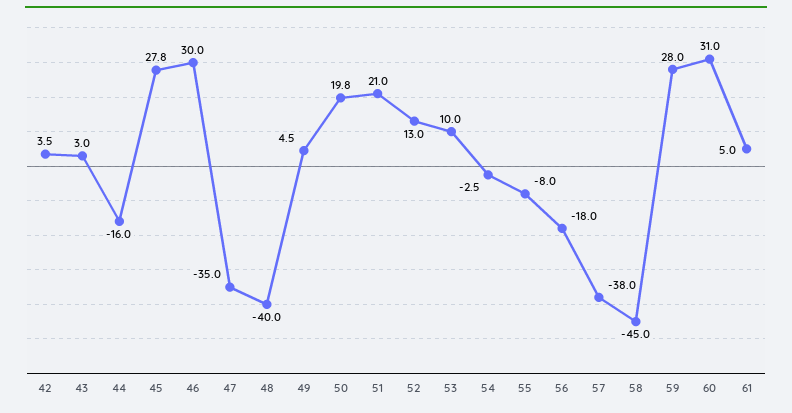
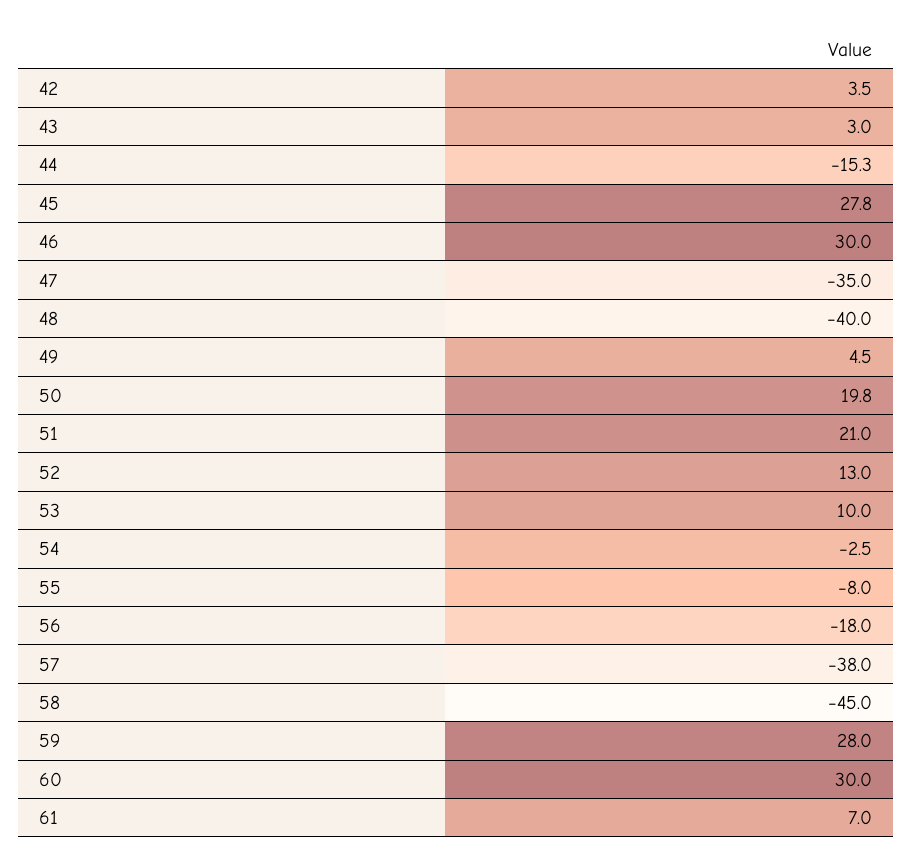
  {
    "42": 3.5,
    "43": 3,
-   "44": -16,
+   "44": -15.3,
    "45": 27.8,
    "46": 30,
    "47": -35,
    "48": -40,
    "49": 4.5,
    "50": 19.8,
    "51": 21,
    "52": 13,
    "53": 10,
    "54": -2.5,
    "55": -8,
    "56": -18,
    "57": -38,
    "58": -45,
    "59": 28,
-   "60": 31,
+   "60": 30,
-   "61": 5
+   "61": 7
  }

